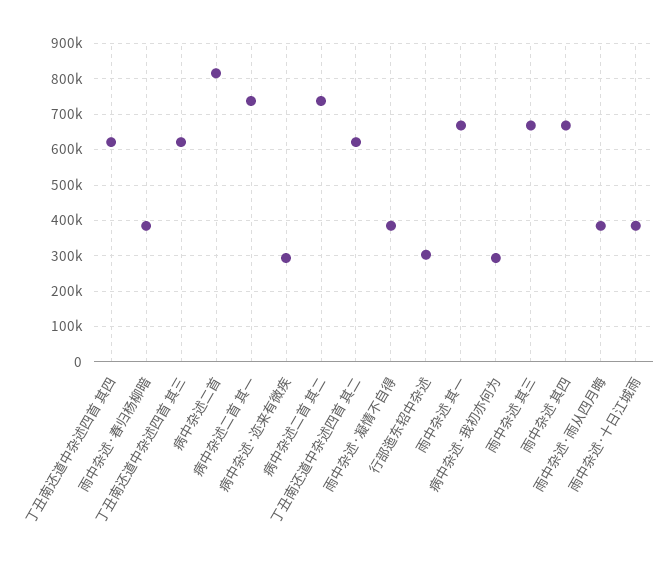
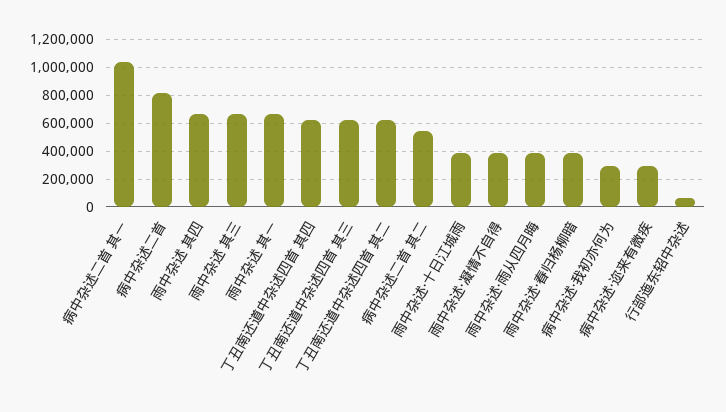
  {
    "丁丑南还道中杂述四首 其四": 620000,
    "雨中杂述·春归杨柳暗": 380000,
    "丁丑南还道中杂述四首 其三": 620000,
    "病中杂述二首": 820000,
-   "病中杂述二首 其一": 740000,
+   "病中杂述二首 其一": 1050000,
    "病中杂述·迩来有微疾": 300000,
-   "病中杂述二首 其二": 740000,
+   "病中杂述二首 其二": 550000,
    "丁丑南还道中杂述四首 其二": 620000,
    "雨中杂述·凝情不自得": 380000,
-   "行部迤东轺中杂述": 300000,
+   "行部迤东轺中杂述": 50000,
    "雨中杂述 其一": 660000,
    "病中杂述·我初亦何为": 300000,
    "雨中杂述 其三": 660000,
    "雨中杂述 其四": 660000,
    "雨中杂述·雨从四月晦": 380000,
    "雨中杂述·十日江城雨": 380000
  }

